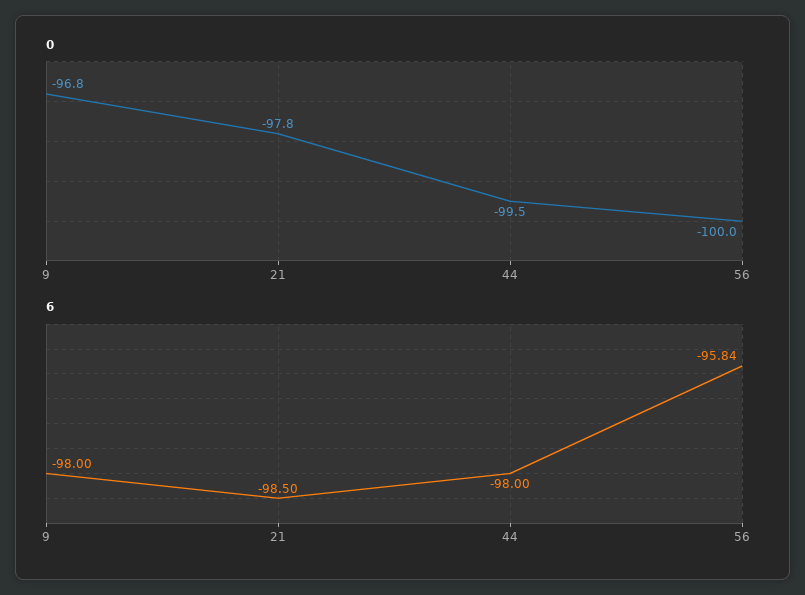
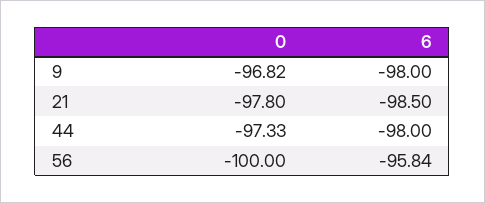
  {
    "0": {
      "9": -96.82,
      "21": -97.8,
-     "44": -99.5,
+     "44": -97.33,
      "56": -100
    },
    "6": {
      "9": -98,
      "21": -98.5,
      "44": -98,
      "56": -95.84
    }
  }

